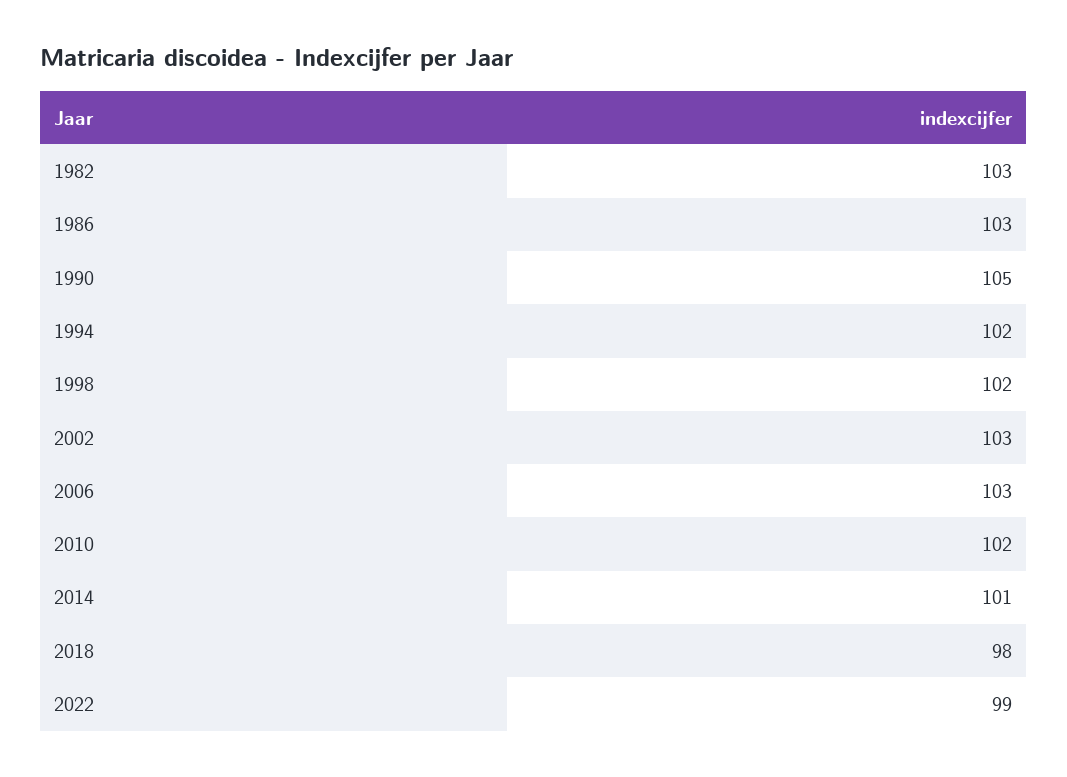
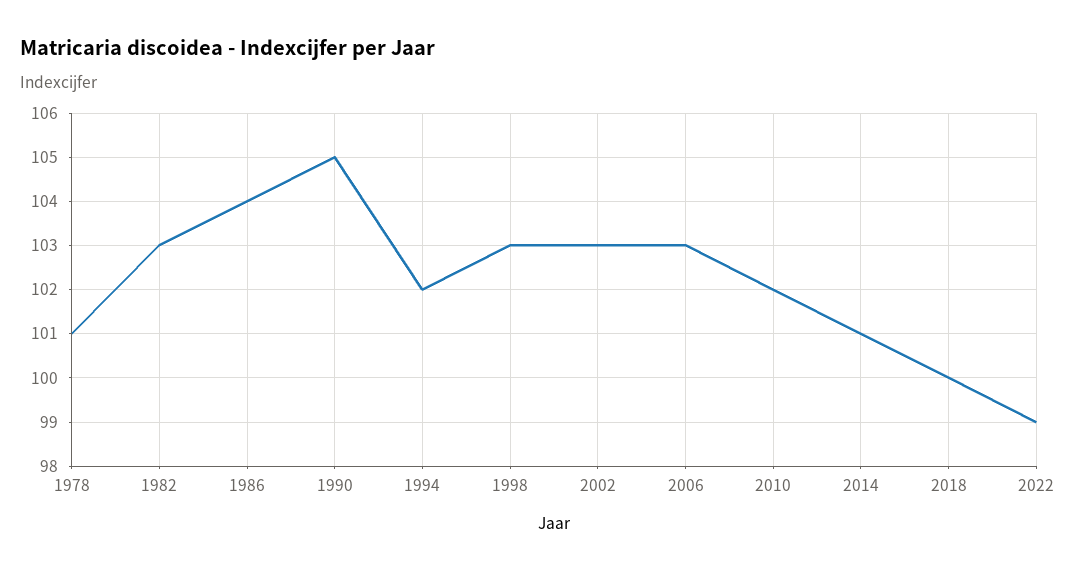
  {
    "1982": 103,
-   "1986": 103,
+   "1986": 104,
    "1990": 105,
    "1994": 102,
-   "1998": 102,
+   "1998": 103,
    "2002": 103,
    "2006": 103,
    "2010": 102,
    "2014": 101,
-   "2018": 98,
+   "2018": 100,
-   "2022": 99
+   "2022": 99,
+   "1978": 101
  }

